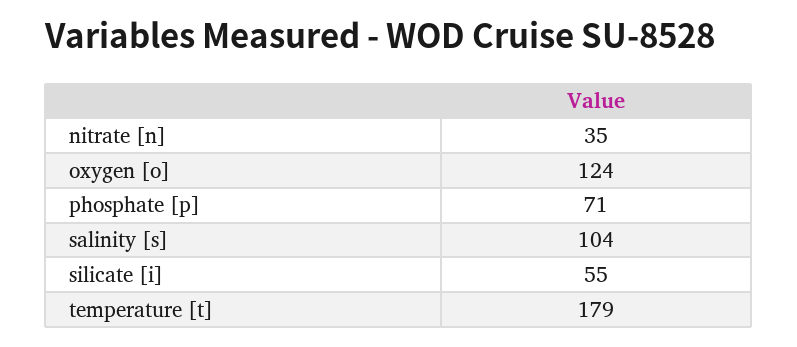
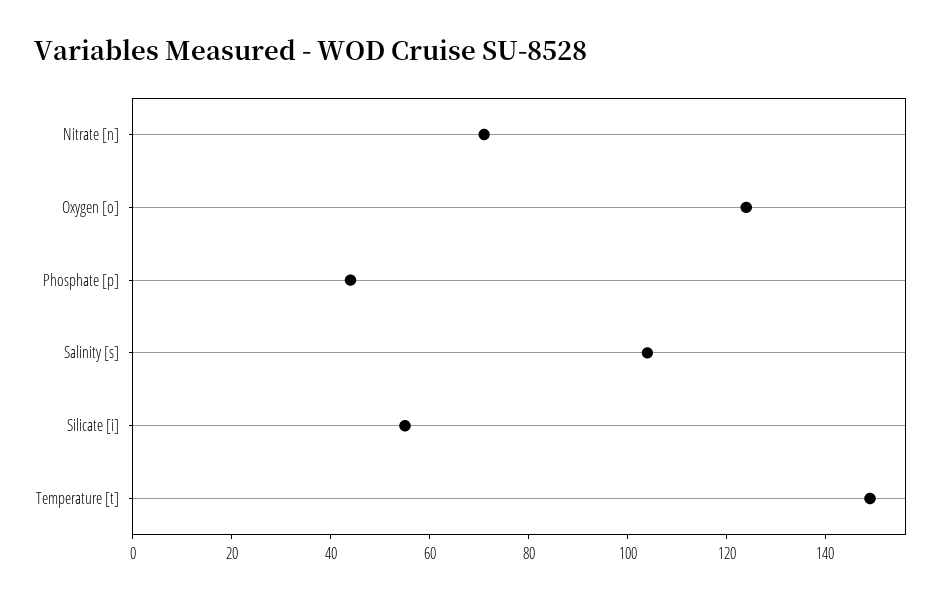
  {
-   "nitrate [n]": 35,
+   "nitrate [n]": 70,
    "oxygen [o]": 124,
-   "phosphate [p]": 71,
+   "phosphate [p]": 45,
    "salinity [s]": 104,
    "silicate [i]": 55,
-   "temperature [t]": 179
+   "temperature [t]": 150
  }

